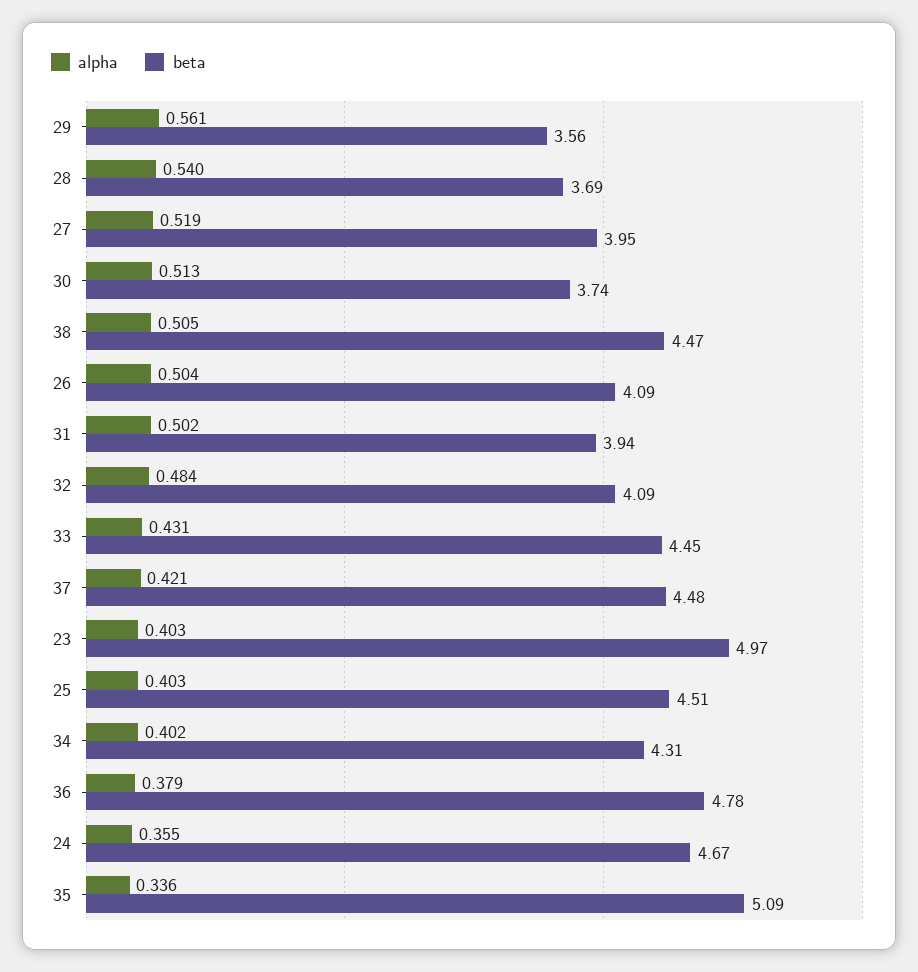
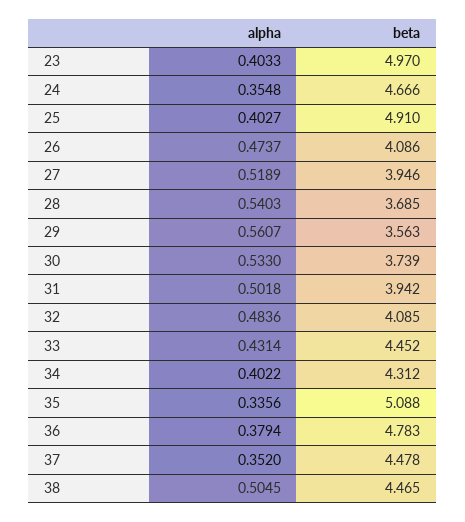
  {
    "alpha": {
      "29": 0.5607,
      "28": 0.5403,
      "27": 0.5189,
-     "30": 0.513,
+     "30": 0.533,
      "38": 0.5045,
-     "26": 0.504,
+     "26": 0.4737,
      "31": 0.5018,
      "32": 0.4836,
      "33": 0.4314,
-     "37": 0.421,
+     "37": 0.352,
      "23": 0.4033,
      "25": 0.4027,
      "34": 0.4022,
      "36": 0.3794,
      "24": 0.3548,
      "35": 0.3356
    },
    "beta": {
      "29": 3.563,
      "28": 3.685,
      "27": 3.946,
      "30": 3.739,
      "38": 4.465,
      "26": 4.086,
      "31": 3.942,
      "32": 4.085,
      "33": 4.452,
      "37": 4.478,
      "23": 4.97,
-     "25": 4.51,
+     "25": 4.91,
      "34": 4.312,
      "36": 4.783,
      "24": 4.666,
      "35": 5.088
    }
  }

